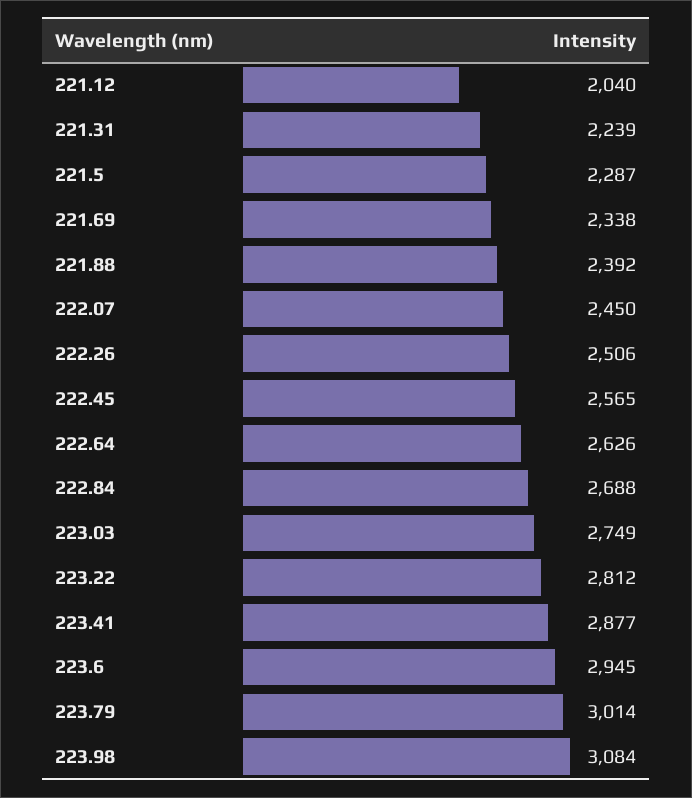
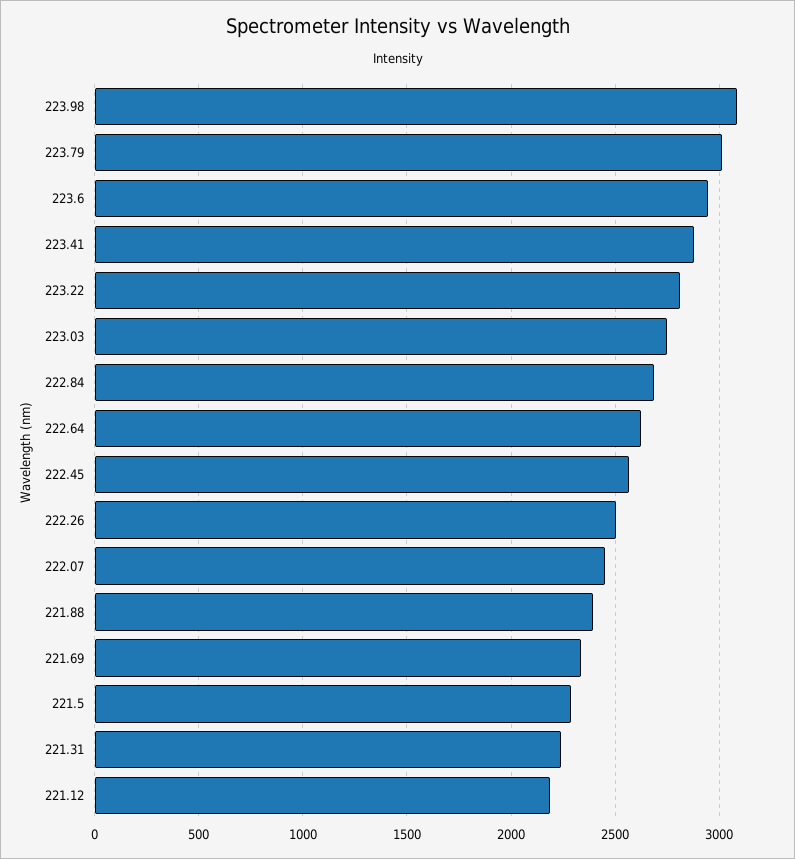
  {
-   "221.12": 2040,
+   "221.12": 2200,
    "221.31": 2239,
    "221.5": 2287,
    "221.69": 2338,
    "221.88": 2392,
    "222.07": 2450,
    "222.26": 2506,
    "222.45": 2565,
    "222.64": 2626,
    "222.84": 2688,
    "223.03": 2749,
    "223.22": 2812,
    "223.41": 2877,
    "223.6": 2945,
    "223.79": 3014,
    "223.98": 3084
  }

